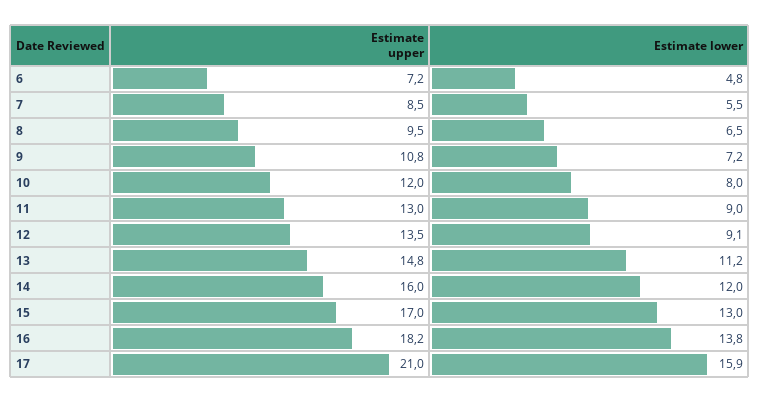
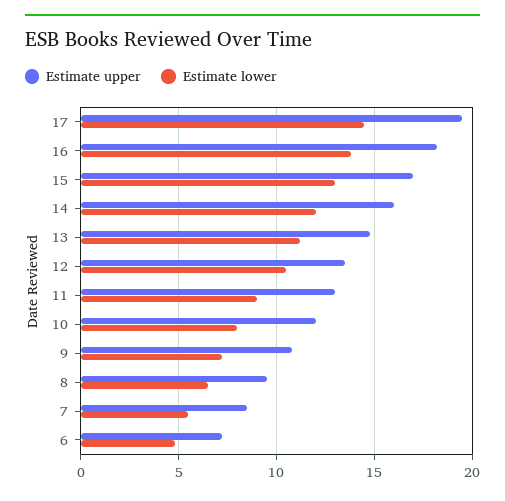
  {
    "Estimate upper": {
      "6": 7.2,
      "7": 8.5,
      "8": 9.5,
      "9": 10.8,
      "10": 12,
      "11": 13,
      "12": 13.5,
      "13": 14.8,
      "14": 16,
      "15": 17,
      "16": 18.2,
-     "17": 21
+     "17": 19.5
    },
    "Estimate lower": {
      "6": 4.8,
      "7": 5.5,
      "8": 6.5,
      "9": 7.2,
      "10": 8,
      "11": 9,
-     "12": 9.1,
+     "12": 10.5,
      "13": 11.2,
      "14": 12,
      "15": 13,
      "16": 13.8,
-     "17": 15.9
+     "17": 14.5
    }
  }

